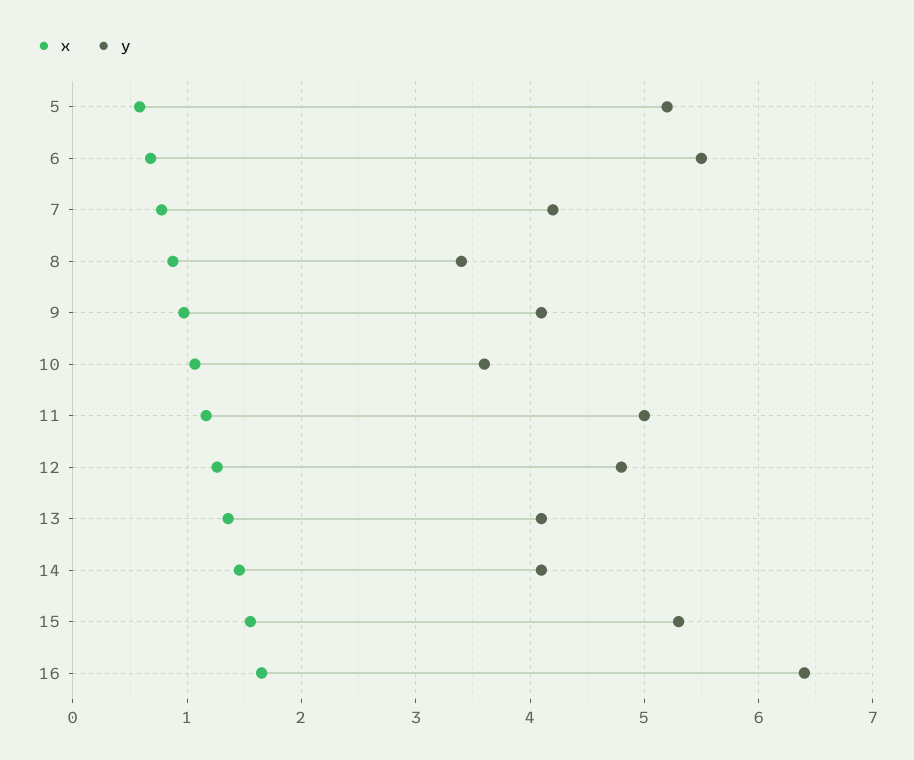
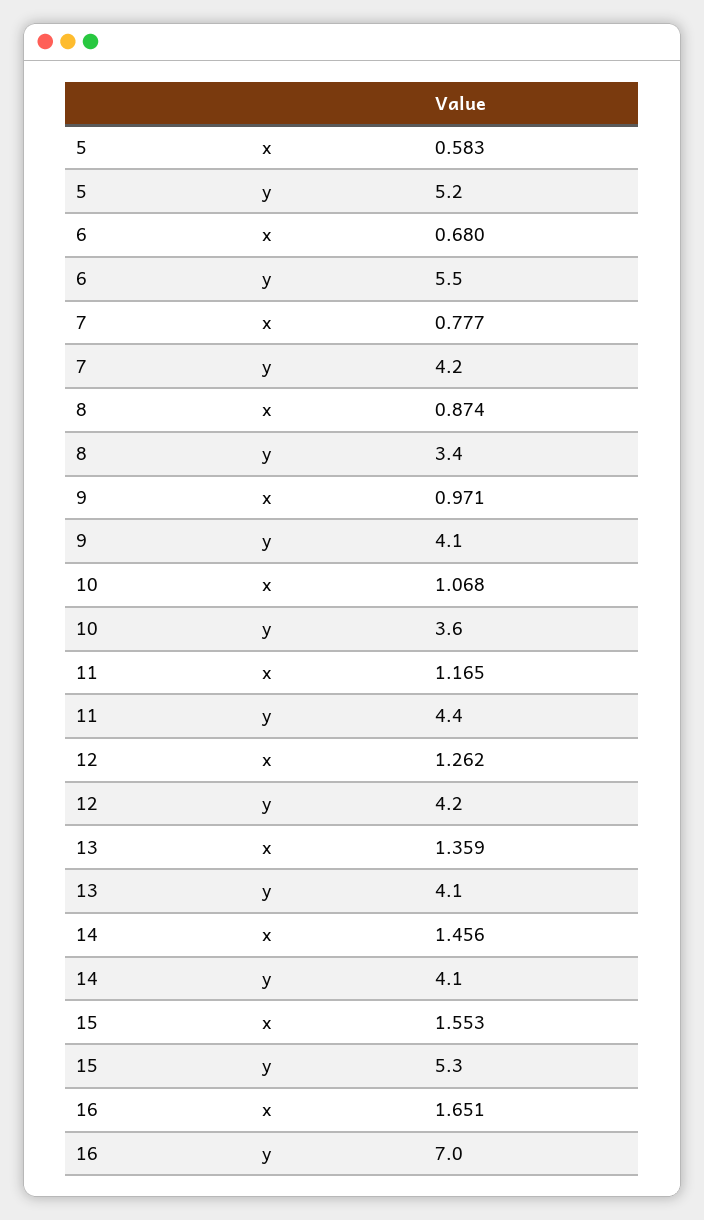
  {
    "x": {
      "5": 0.583,
      "6": 0.68,
      "7": 0.777,
      "8": 0.874,
      "9": 0.971,
      "10": 1.068,
      "11": 1.165,
      "12": 1.262,
      "13": 1.359,
      "14": 1.456,
      "15": 1.553,
      "16": 1.651
    },
    "y": {
      "5": 5.2,
      "6": 5.5,
      "7": 4.2,
      "8": 3.4,
      "9": 4.1,
      "10": 3.6,
-     "11": 5,
+     "11": 4.4,
-     "12": 4.8,
+     "12": 4.2,
      "13": 4.1,
      "14": 4.1,
      "15": 5.3,
-     "16": 6.4
+     "16": 7
    }
  }

